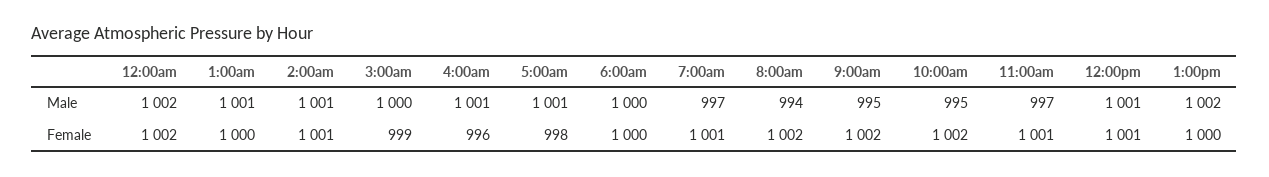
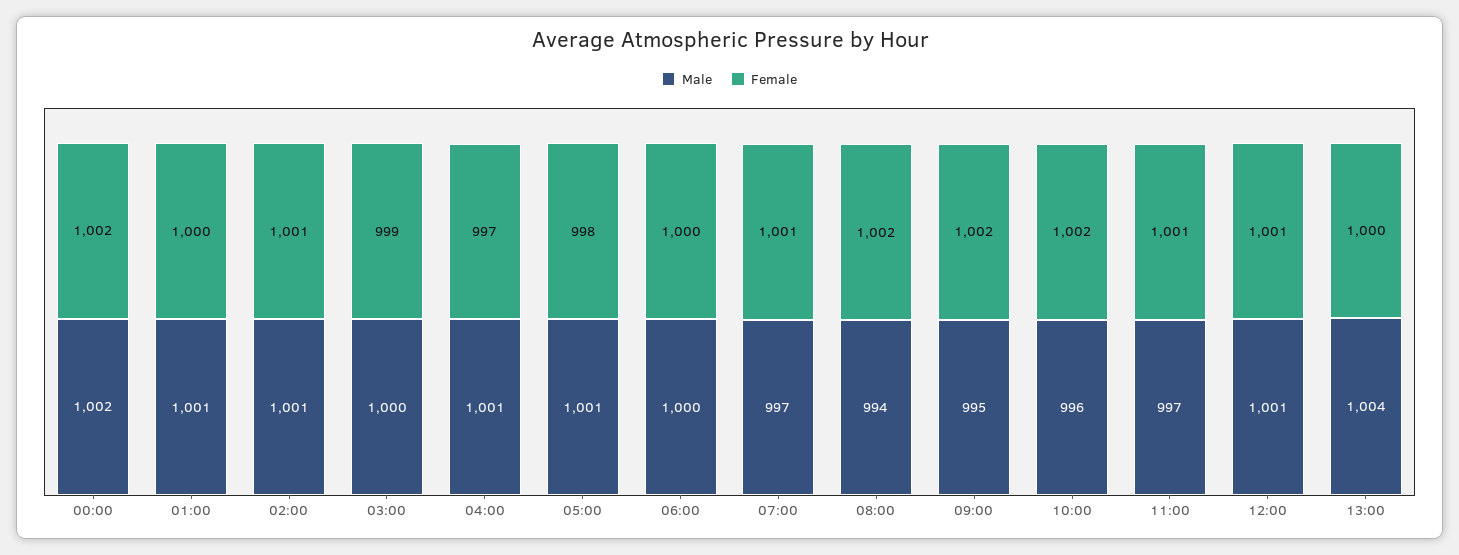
  {
    "Male": {
      "12:00am": 1002,
      "1:00am": 1001,
      "2:00am": 1001,
      "3:00am": 1000,
      "4:00am": 1001,
      "5:00am": 1001,
      "6:00am": 1000,
      "7:00am": 997,
      "8:00am": 994,
      "9:00am": 995,
-     "10:00am": 995,
+     "10:00am": 996,
      "11:00am": 997,
      "12:00pm": 1001,
-     "1:00pm": 1002
+     "1:00pm": 1004
    },
    "Female": {
      "12:00am": 1002,
      "1:00am": 1000,
      "2:00am": 1001,
      "3:00am": 999,
-     "4:00am": 996,
+     "4:00am": 997,
      "5:00am": 998,
      "6:00am": 1000,
      "7:00am": 1001,
      "8:00am": 1002,
      "9:00am": 1002,
      "10:00am": 1002,
      "11:00am": 1001,
      "12:00pm": 1001,
      "1:00pm": 1000
    }
  }

